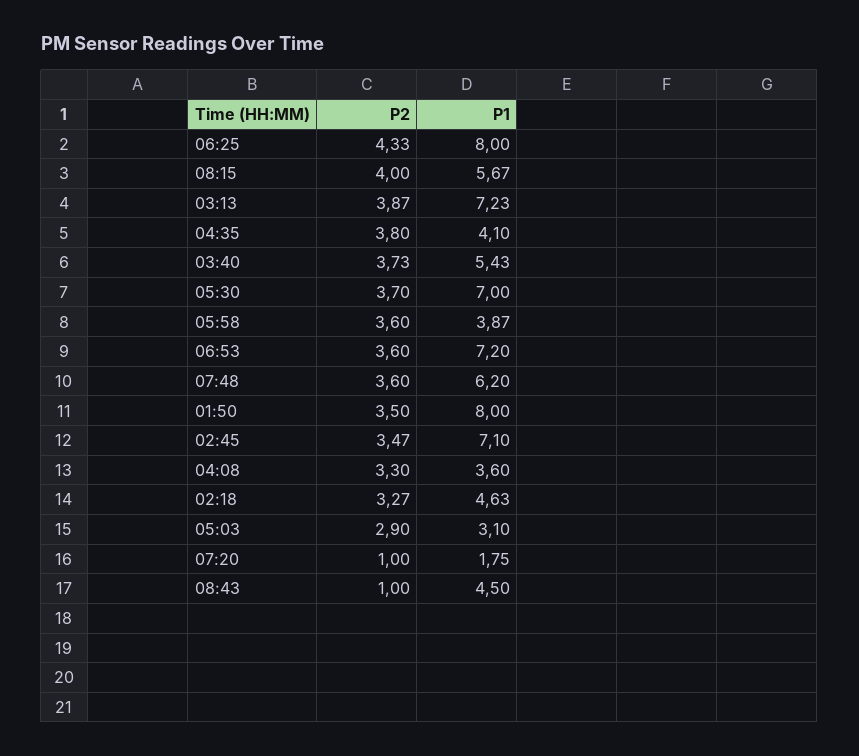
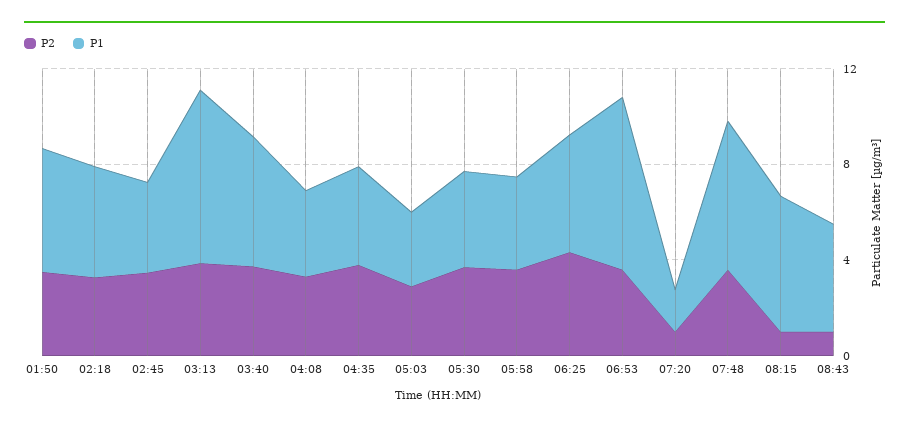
  {
    "P2": {
      "06:25": 4.33,
-     "08:15": 4,
+     "08:15": 1,
      "03:13": 3.87,
      "04:35": 3.8,
      "03:40": 3.73,
      "05:30": 3.7,
      "05:58": 3.6,
      "06:53": 3.6,
      "07:48": 3.6,
      "01:50": 3.5,
      "02:45": 3.47,
      "04:08": 3.3,
      "02:18": 3.27,
      "05:03": 2.9,
      "07:20": 1,
      "08:43": 1
    },
    "P1": {
-     "06:25": 8,
+     "06:25": 5,
      "08:15": 5.67,
      "03:13": 7.23,
      "04:35": 4.1,
      "03:40": 5.43,
-     "05:30": 7,
+     "05:30": 4,
      "05:58": 3.87,
      "06:53": 7.2,
      "07:48": 6.2,
-     "01:50": 8,
+     "01:50": 5,
-     "02:45": 7.1,
+     "02:45": 4,
      "04:08": 3.6,
      "02:18": 4.63,
      "05:03": 3.1,
      "07:20": 1.75,
      "08:43": 4.5
    }
  }

